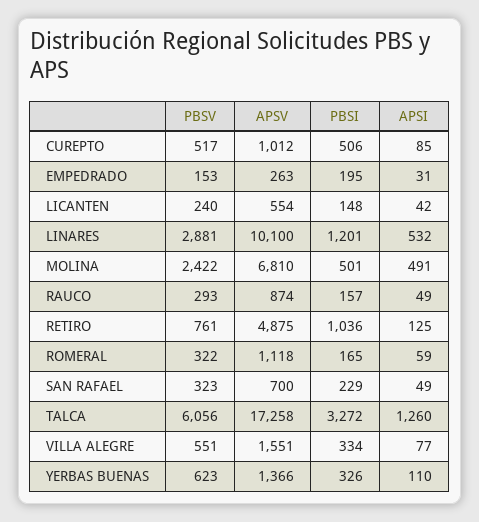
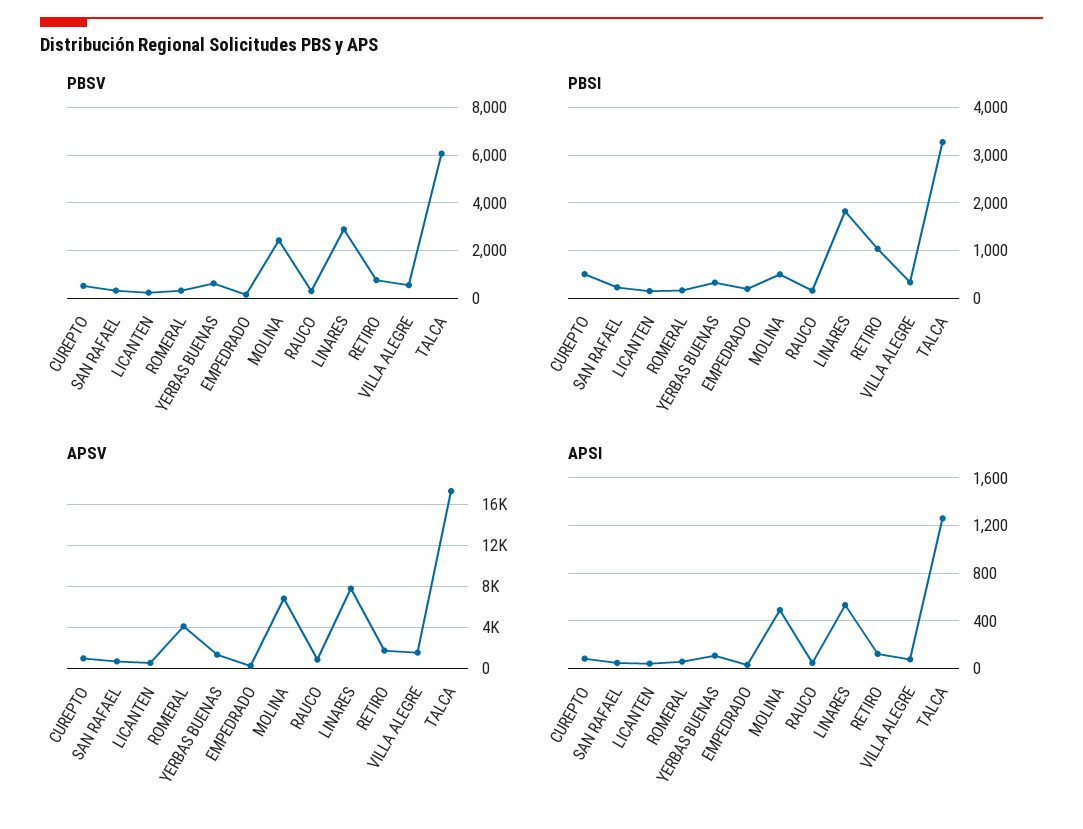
  {
    "PBSV": {
      "CUREPTO": 517,
      "EMPEDRADO": 153,
      "LICANTEN": 240,
      "LINARES": 2881,
      "MOLINA": 2422,
      "RAUCO": 293,
      "RETIRO": 761,
      "ROMERAL": 322,
      "SAN RAFAEL": 323,
      "TALCA": 6056,
      "VILLA ALEGRE": 551,
      "YERBAS BUENAS": 623
    },
    "APSV": {
      "CUREPTO": 1012,
      "EMPEDRADO": 263,
      "LICANTEN": 554,
-     "LINARES": 10100,
+     "LINARES": 8000,
      "MOLINA": 6810,
      "RAUCO": 874,
-     "RETIRO": 4875,
+     "RETIRO": 2000,
-     "ROMERAL": 1118,
+     "ROMERAL": 4000,
      "SAN RAFAEL": 700,
      "TALCA": 17258,
      "VILLA ALEGRE": 1551,
      "YERBAS BUENAS": 1366
    },
    "PBSI": {
      "CUREPTO": 506,
      "EMPEDRADO": 195,
      "LICANTEN": 148,
-     "LINARES": 1201,
+     "LINARES": 1800,
      "MOLINA": 501,
      "RAUCO": 157,
      "RETIRO": 1036,
      "ROMERAL": 165,
      "SAN RAFAEL": 229,
      "TALCA": 3272,
      "VILLA ALEGRE": 334,
      "YERBAS BUENAS": 326
    },
    "APSI": {
      "CUREPTO": 85,
      "EMPEDRADO": 31,
      "LICANTEN": 42,
      "LINARES": 532,
      "MOLINA": 491,
      "RAUCO": 49,
      "RETIRO": 125,
      "ROMERAL": 59,
      "SAN RAFAEL": 49,
      "TALCA": 1260,
      "VILLA ALEGRE": 77,
      "YERBAS BUENAS": 110
    }
  }

